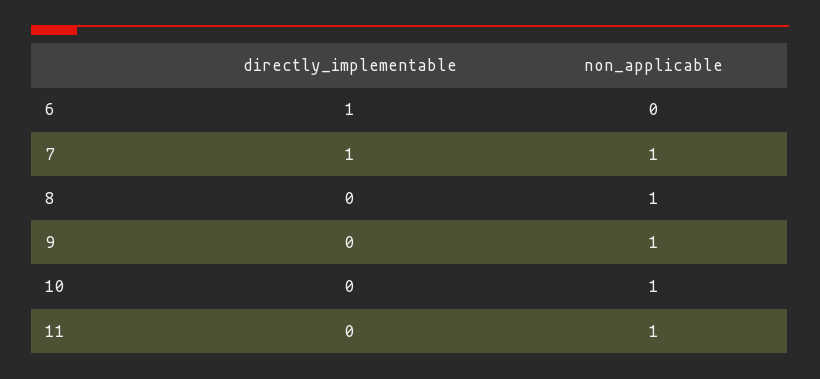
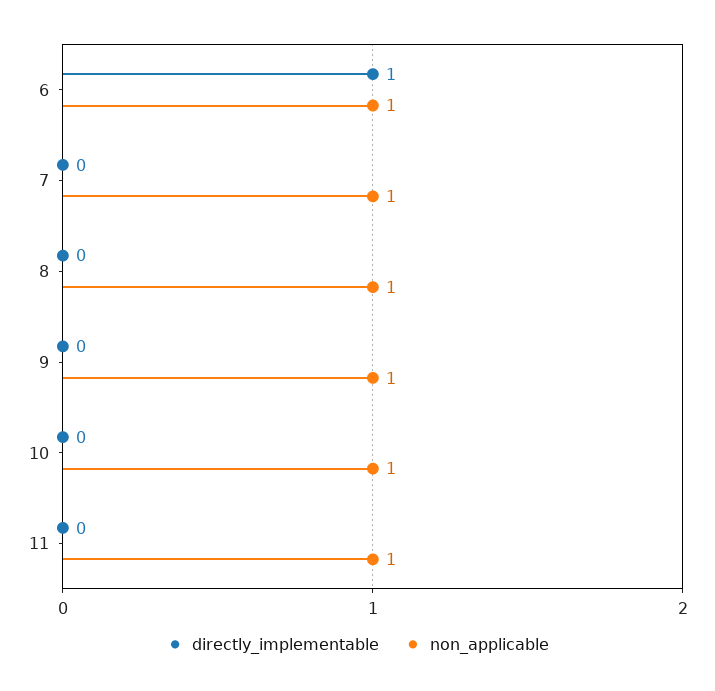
  {
    "directly_implementable": {
      "6": 1,
-     "7": 1,
+     "7": 0,
      "8": 0,
      "9": 0,
      "10": 0,
      "11": 0
    },
    "non_applicable": {
-     "6": 0,
+     "6": 1,
      "7": 1,
      "8": 1,
      "9": 1,
      "10": 1,
      "11": 1
    }
  }

